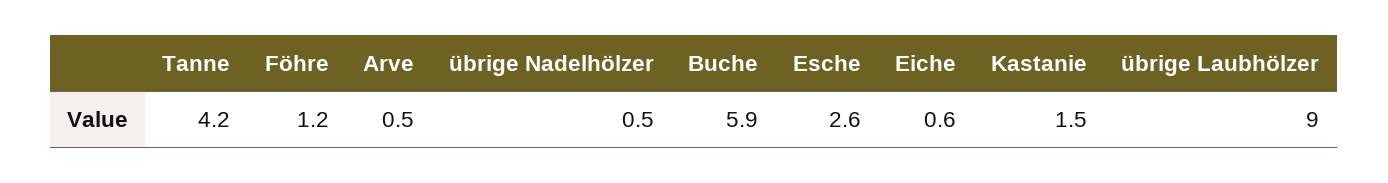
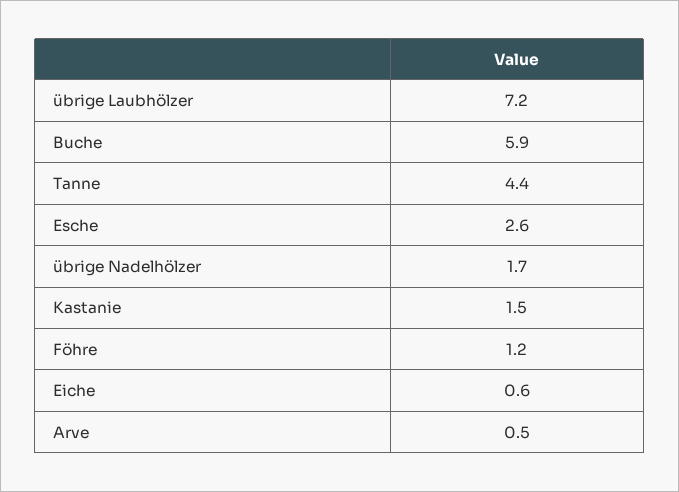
  {
-   "Tanne": 4.2,
+   "Tanne": 4.4,
    "Föhre": 1.2,
    "Arve": 0.5,
-   "übrige Nadelhölzer": 0.5,
+   "übrige Nadelhölzer": 1.7,
    "Buche": 5.9,
    "Esche": 2.6,
    "Eiche": 0.6,
    "Kastanie": 1.5,
-   "übrige Laubhölzer": 9
+   "übrige Laubhölzer": 7.2
  }

